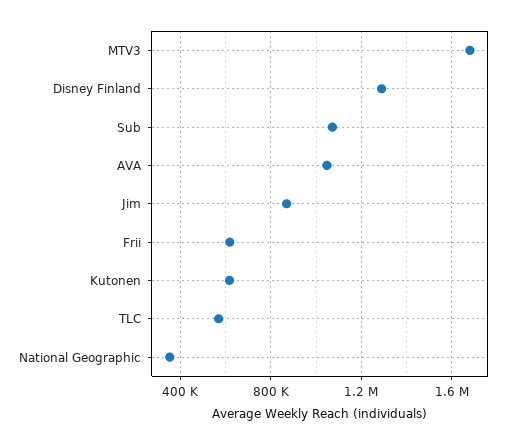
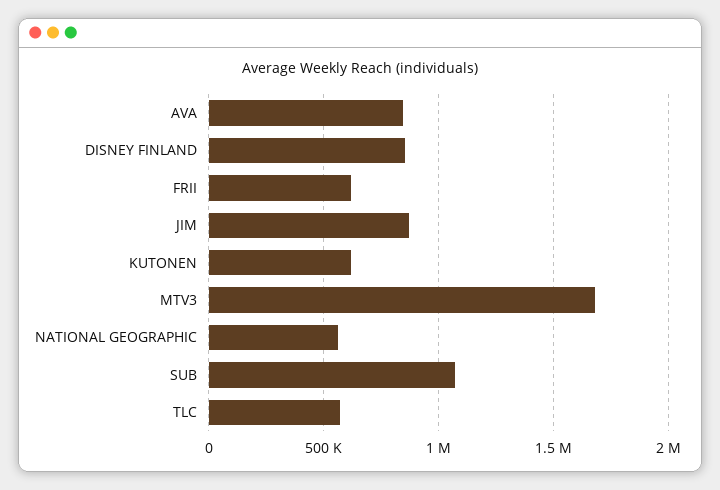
  {
    "MTV3": 1700000,
-   "Disney Finland": 1300000,
+   "Disney Finland": 850000,
    "Sub": 1050000,
-   "AVA": 1050000,
+   "AVA": 850000,
    "Jim": 850000,
    "Frii": 600000,
    "Kutonen": 600000,
    "TLC": 550000,
-   "National Geographic": 350000
+   "National Geographic": 550000
  }

